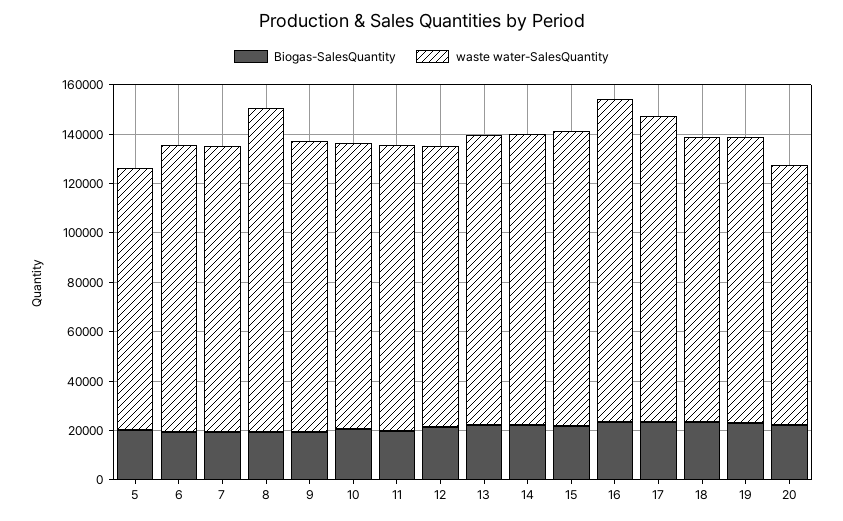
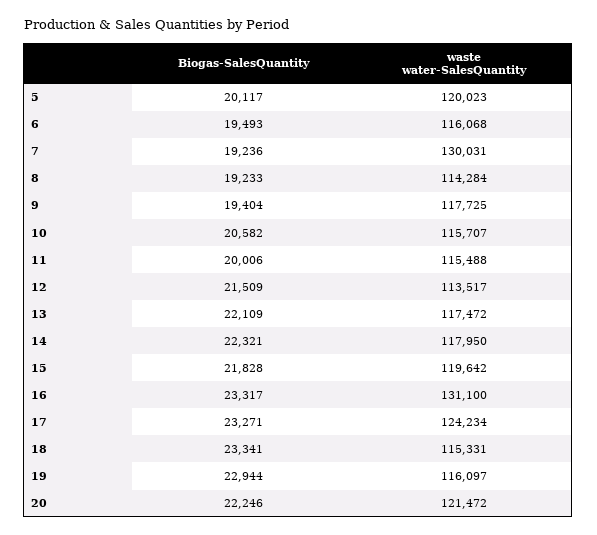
  {
    "Biogas-SalesQuantity": {
      "5": 20117,
      "6": 19493,
      "7": 19236,
      "8": 19233,
      "9": 19404,
      "10": 20582,
      "11": 20006,
      "12": 21509,
      "13": 22109,
      "14": 22321,
      "15": 21828,
      "16": 23317,
      "17": 23271,
      "18": 23341,
      "19": 22944,
      "20": 22246
    },
    "waste water-SalesQuantity": {
-     "5": 105000,
+     "5": 120023,
      "6": 116068,
-     "7": 115000,
+     "7": 130031,
-     "8": 130000,
+     "8": 114284,
      "9": 117725,
      "10": 115707,
      "11": 115488,
      "12": 113517,
      "13": 117472,
      "14": 117950,
      "15": 119642,
      "16": 131100,
      "17": 124234,
      "18": 115331,
      "19": 116097,
-     "20": 105000
+     "20": 121472
    }
  }

